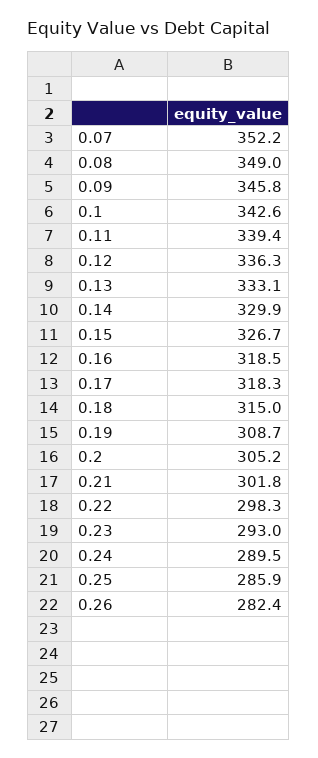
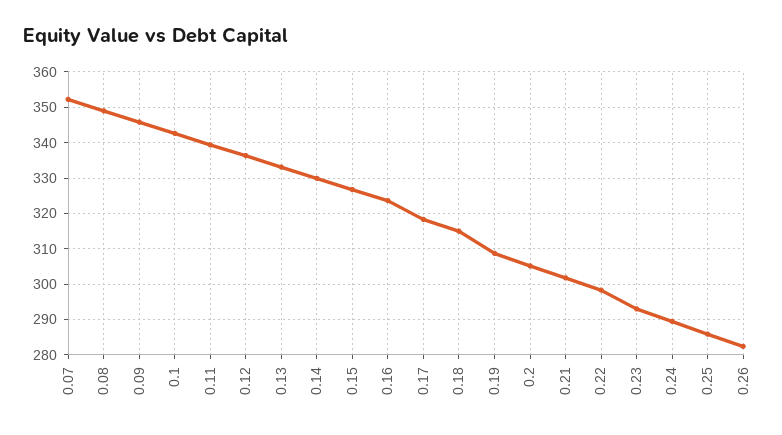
  {
    "0.07": 352.2,
    "0.08": 349,
    "0.09": 345.8,
    "0.1": 342.6,
    "0.11": 339.4,
    "0.12": 336.3,
    "0.13": 333.1,
    "0.14": 329.9,
    "0.15": 326.7,
-   "0.16": 318.5,
+   "0.16": 324,
    "0.17": 318.3,
    "0.18": 315,
    "0.19": 308.7,
    "0.2": 305.2,
    "0.21": 301.8,
    "0.22": 298.3,
    "0.23": 293,
    "0.24": 289.5,
    "0.25": 285.9,
    "0.26": 282.4
  }

